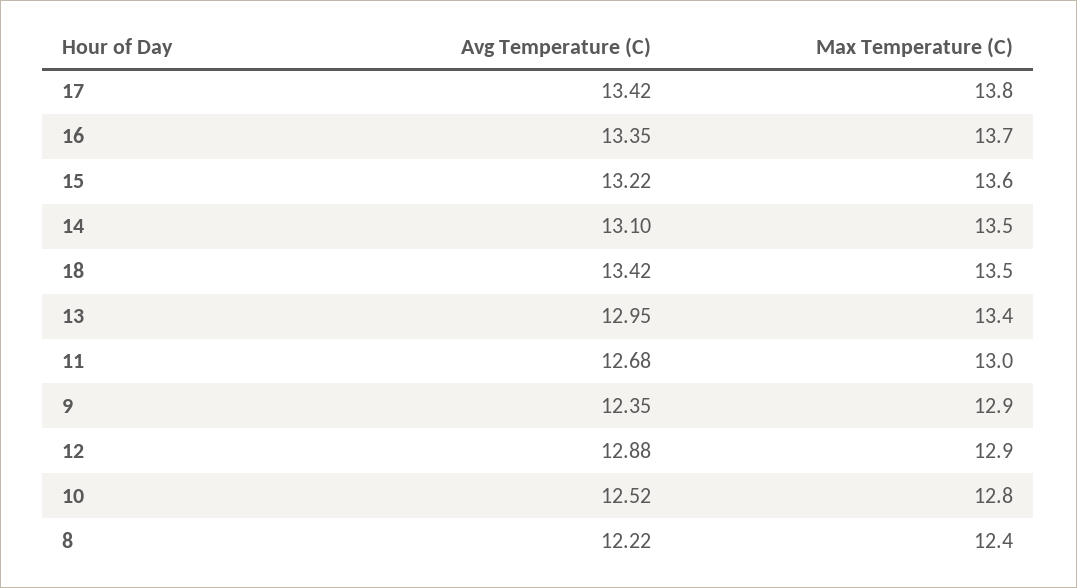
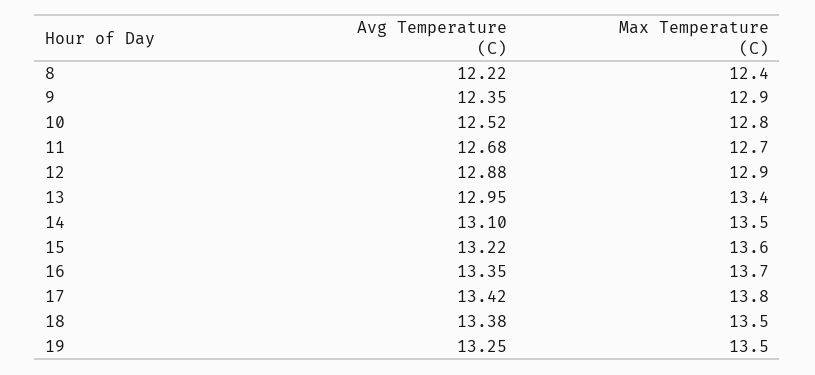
  {
    "Avg Temperature (C)": {
      "17": 13.42,
      "16": 13.35,
      "15": 13.22,
      "14": 13.1,
-     "18": 13.42,
+     "18": 13.38,
      "13": 12.95,
      "11": 12.68,
      "9": 12.35,
      "12": 12.88,
      "10": 12.52,
-     "8": 12.22
+     "8": 12.22,
+     "19": 13.25
    },
    "Max Temperature (C)": {
      "17": 13.8,
      "16": 13.7,
      "15": 13.6,
      "14": 13.5,
      "18": 13.5,
      "13": 13.4,
-     "11": 13,
+     "11": 12.7,
      "9": 12.9,
      "12": 12.9,
      "10": 12.8,
-     "8": 12.4
+     "8": 12.4,
+     "19": 13.5
    }
  }

